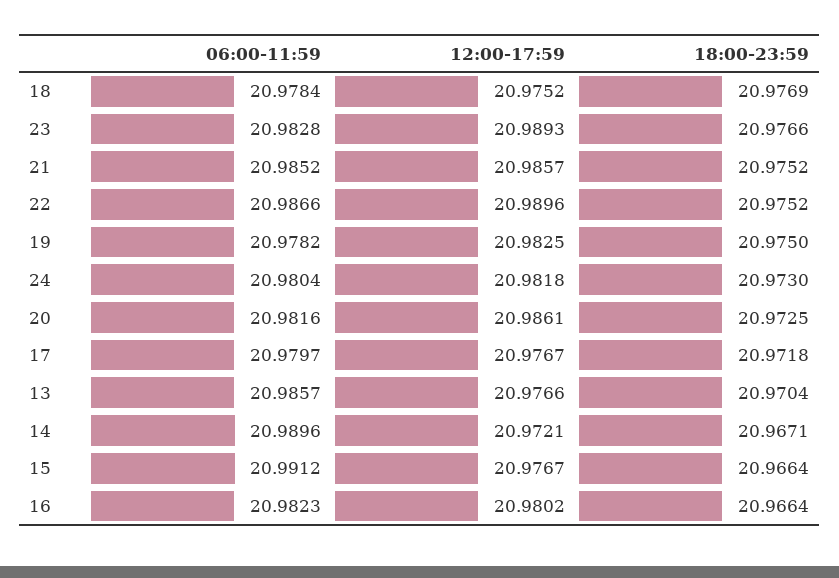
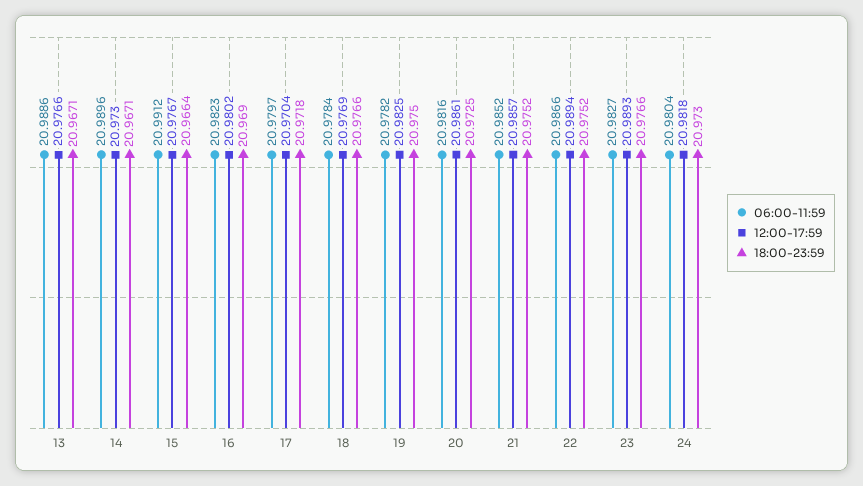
  {
    "06:00-11:59": {
      "18": 20.9784,
-     "23": 20.9828,
+     "23": 20.9827,
      "21": 20.9852,
      "22": 20.9866,
      "19": 20.9782,
      "24": 20.9804,
      "20": 20.9816,
      "17": 20.9797,
-     "13": 20.9857,
+     "13": 20.9886,
      "14": 20.9896,
      "15": 20.9912,
      "16": 20.9823
    },
    "12:00-17:59": {
-     "18": 20.9752,
+     "18": 20.9769,
      "23": 20.9893,
      "21": 20.9857,
-     "22": 20.9896,
+     "22": 20.9894,
      "19": 20.9825,
      "24": 20.9818,
      "20": 20.9861,
-     "17": 20.9767,
+     "17": 20.9704,
      "13": 20.9766,
-     "14": 20.9721,
+     "14": 20.973,
      "15": 20.9767,
      "16": 20.9802
    },
    "18:00-23:59": {
-     "18": 20.9769,
+     "18": 20.9766,
      "23": 20.9766,
      "21": 20.9752,
      "22": 20.9752,
      "19": 20.975,
      "24": 20.973,
      "20": 20.9725,
      "17": 20.9718,
-     "13": 20.9704,
+     "13": 20.9671,
      "14": 20.9671,
      "15": 20.9664,
-     "16": 20.9664
+     "16": 20.969
    }
  }

